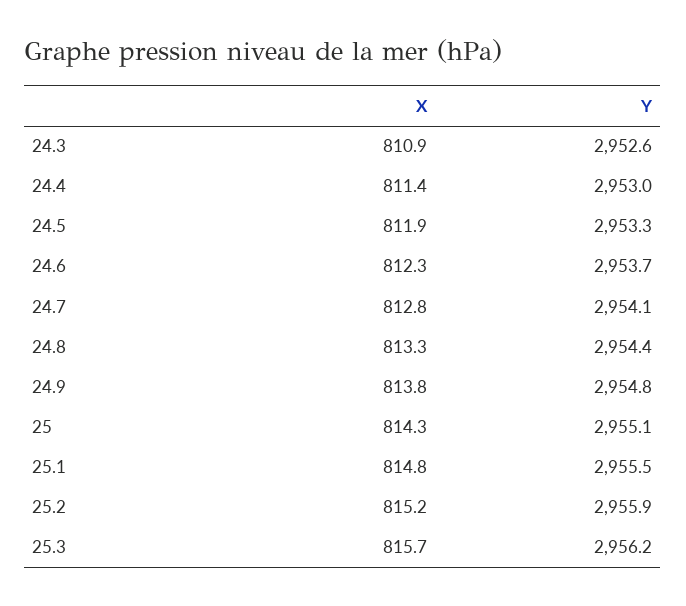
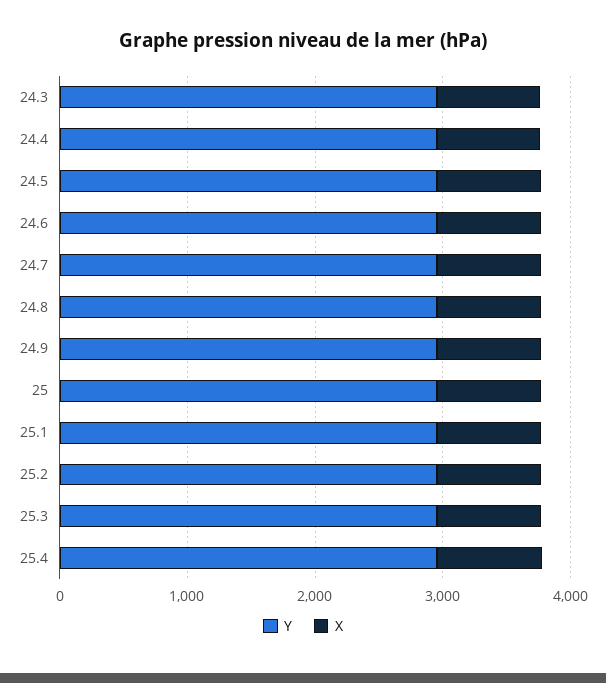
  {
    "X": {
      "24.3": 810.9,
      "24.4": 811.4,
      "24.5": 811.9,
      "24.6": 812.3,
      "24.7": 812.8,
      "24.8": 813.3,
      "24.9": 813.8,
      "25": 814.3,
      "25.1": 814.8,
      "25.2": 815.2,
-     "25.3": 815.7
+     "25.3": 815.7,
+     "25.4": 800
    },
    "Y": {
      "24.3": 2952.6,
      "24.4": 2953,
      "24.5": 2953.3,
      "24.6": 2953.7,
      "24.7": 2954.1,
      "24.8": 2954.4,
      "24.9": 2954.8,
      "25": 2955.1,
      "25.1": 2955.5,
      "25.2": 2955.9,
-     "25.3": 2956.2
+     "25.3": 2956.2,
+     "25.4": 3000
    }
  }

